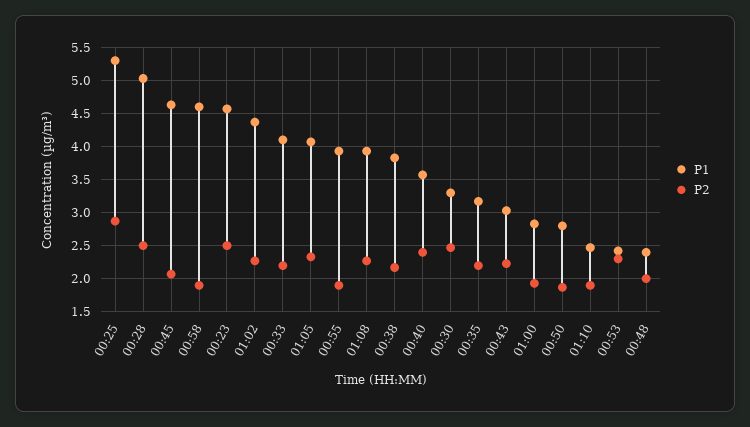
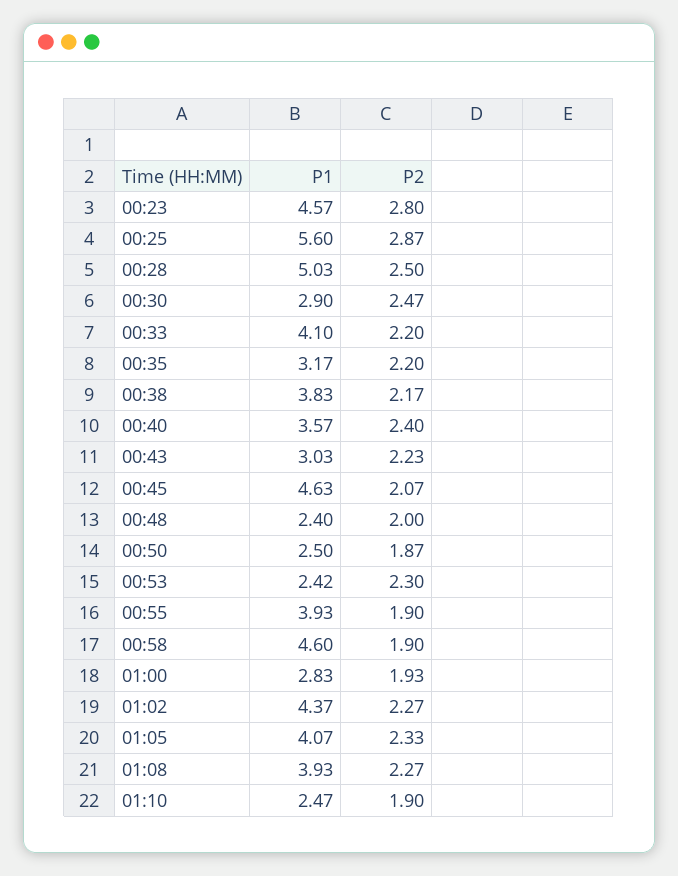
  {
    "P1": {
-     "00:25": 5.3,
+     "00:25": 5.6,
      "00:28": 5.03,
      "00:45": 4.63,
      "00:58": 4.6,
      "00:23": 4.57,
      "01:02": 4.37,
      "00:33": 4.1,
      "01:05": 4.07,
      "00:55": 3.93,
      "01:08": 3.93,
      "00:38": 3.83,
      "00:40": 3.57,
-     "00:30": 3.3,
+     "00:30": 2.9,
      "00:35": 3.17,
      "00:43": 3.03,
      "01:00": 2.83,
-     "00:50": 2.8,
+     "00:50": 2.5,
      "01:10": 2.47,
      "00:53": 2.42,
      "00:48": 2.4
    },
    "P2": {
      "00:25": 2.87,
      "00:28": 2.5,
      "00:45": 2.07,
      "00:58": 1.9,
-     "00:23": 2.5,
+     "00:23": 2.8,
      "01:02": 2.27,
      "00:33": 2.2,
      "01:05": 2.33,
      "00:55": 1.9,
      "01:08": 2.27,
      "00:38": 2.17,
      "00:40": 2.4,
      "00:30": 2.47,
      "00:35": 2.2,
      "00:43": 2.23,
      "01:00": 1.93,
      "00:50": 1.87,
      "01:10": 1.9,
      "00:53": 2.3,
      "00:48": 2
    }
  }

